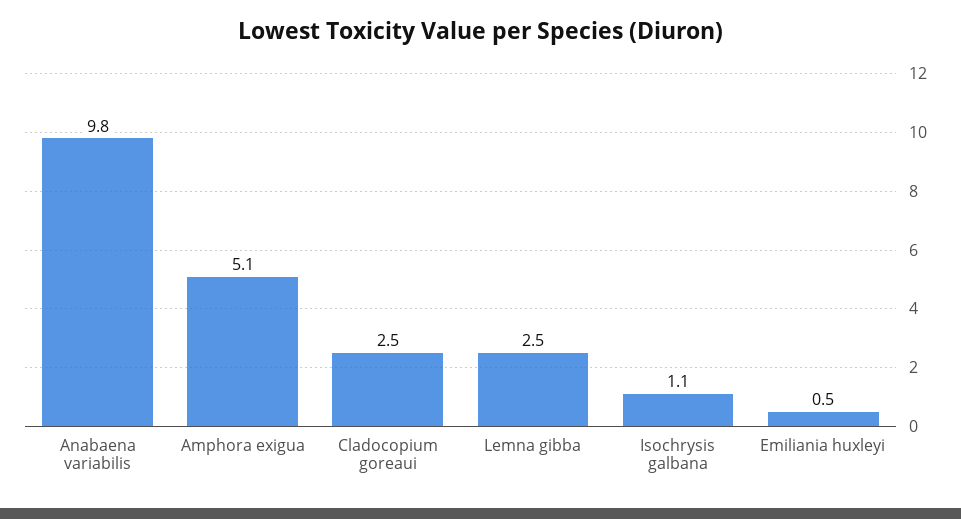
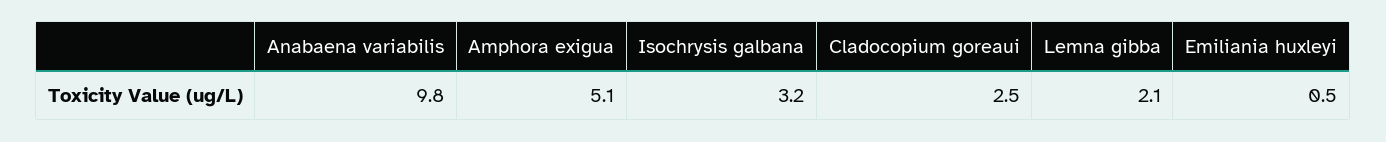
  {
    "Anabaena variabilis": 9.8,
    "Amphora exigua": 5.1,
    "Cladocopium goreaui": 2.5,
-   "Lemna gibba": 2.5,
+   "Lemna gibba": 2.1,
-   "Isochrysis galbana": 1.1,
+   "Isochrysis galbana": 3.2,
    "Emiliania huxleyi": 0.5
  }

